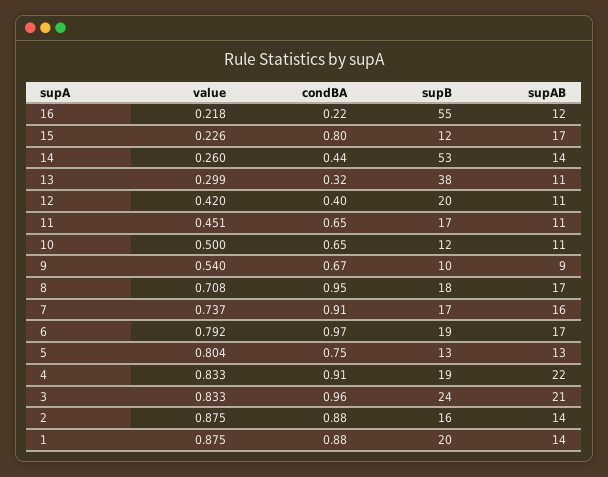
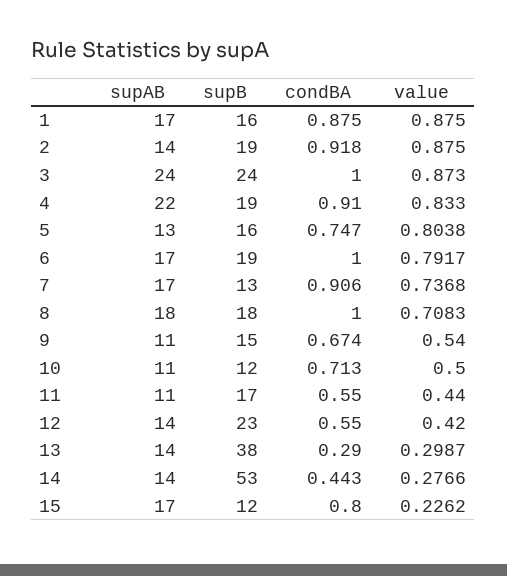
  {
    "value": {
-     "16": 0.218,
      "15": 0.2262,
-     "14": 0.26,
+     "14": 0.2766,
      "13": 0.2987,
      "12": 0.42,
-     "11": 0.451,
+     "11": 0.44,
      "10": 0.5,
      "9": 0.54,
      "8": 0.7083,
      "7": 0.7368,
      "6": 0.7917,
      "5": 0.8038,
      "4": 0.833,
-     "3": 0.833,
+     "3": 0.873,
      "2": 0.875,
      "1": 0.875
    },
    "condBA": {
-     "16": 0.22,
      "15": 0.8,
      "14": 0.443,
-     "13": 0.32,
+     "13": 0.29,
-     "12": 0.4,
+     "12": 0.55,
-     "11": 0.65,
+     "11": 0.55,
-     "10": 0.65,
+     "10": 0.713,
      "9": 0.674,
-     "8": 0.95,
+     "8": 1,
      "7": 0.906,
-     "6": 0.97,
+     "6": 1,
      "5": 0.747,
      "4": 0.91,
-     "3": 0.96,
+     "3": 1,
-     "2": 0.88,
+     "2": 0.918,
      "1": 0.875
    },
    "supB": {
-     "16": 55,
      "15": 12,
      "14": 53,
      "13": 38,
-     "12": 20,
+     "12": 23,
      "11": 17,
      "10": 12,
-     "9": 10,
+     "9": 15,
      "8": 18,
-     "7": 17,
+     "7": 13,
      "6": 19,
-     "5": 13,
+     "5": 16,
      "4": 19,
      "3": 24,
-     "2": 16,
+     "2": 19,
-     "1": 20
+     "1": 16
    },
    "supAB": {
-     "16": 12,
      "15": 17,
      "14": 14,
-     "13": 11,
+     "13": 14,
-     "12": 11,
+     "12": 14,
      "11": 11,
      "10": 11,
-     "9": 9,
+     "9": 11,
-     "8": 17,
+     "8": 18,
-     "7": 16,
+     "7": 17,
      "6": 17,
      "5": 13,
      "4": 22,
-     "3": 21,
+     "3": 24,
      "2": 14,
-     "1": 14
+     "1": 17
    }
  }

